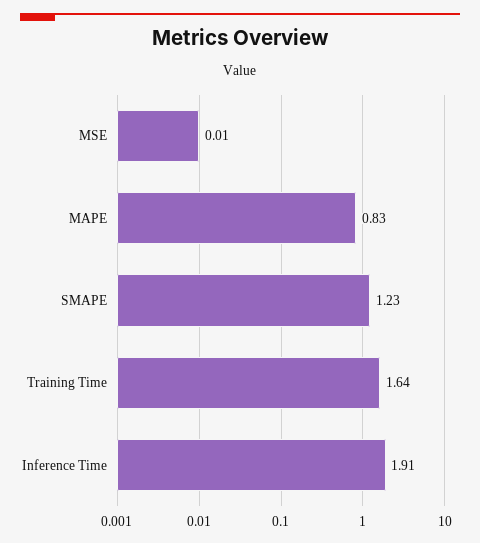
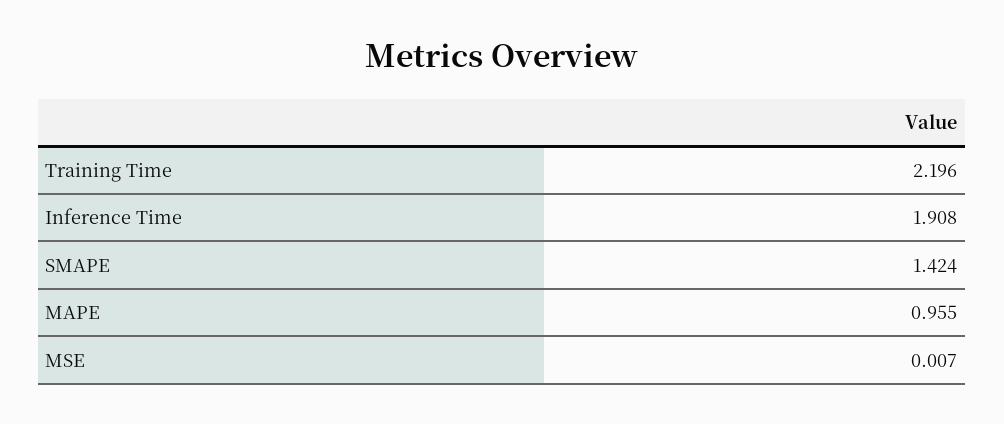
  {
    "MSE": 0.007,
-   "MAPE": 0.83,
+   "MAPE": 0.955,
-   "SMAPE": 1.23,
+   "SMAPE": 1.424,
-   "Training Time": 1.64,
+   "Training Time": 2.196,
    "Inference Time": 1.908
  }

